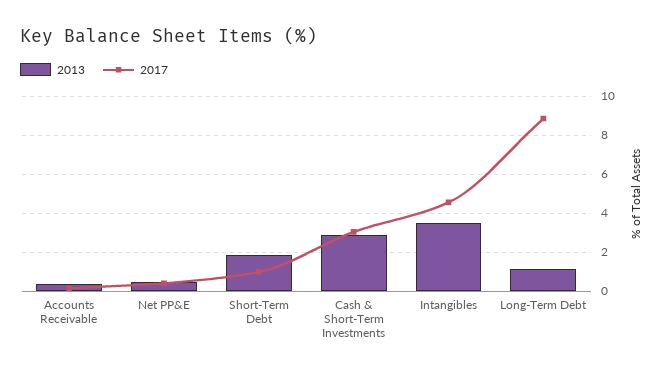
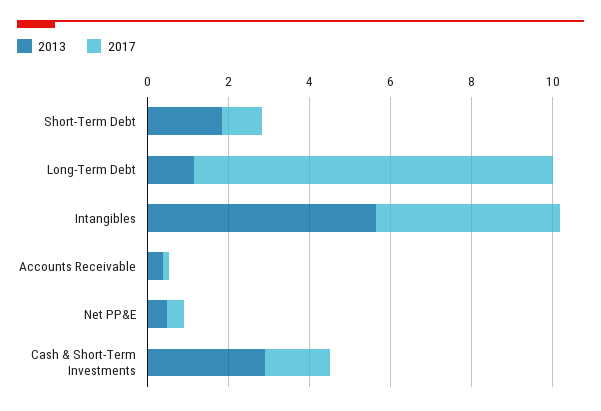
  {
    "2013": {
      "Accounts Receivable": 0.5,
      "Net PP&E": 0.5,
      "Short-Term Debt": 2,
      "Cash & Short-Term Investments": 3,
-     "Intangibles": 3.5,
+     "Intangibles": 5.5,
      "Long-Term Debt": 1
    },
    "2017": {
      "Accounts Receivable": 0,
      "Net PP&E": 0.5,
      "Short-Term Debt": 1,
-     "Cash & Short-Term Investments": 3,
+     "Cash & Short-Term Investments": 1.5,
      "Intangibles": 4.5,
      "Long-Term Debt": 9
    }
  }

